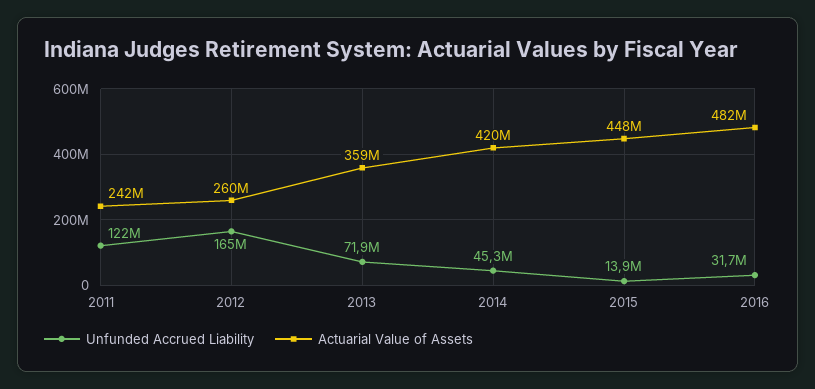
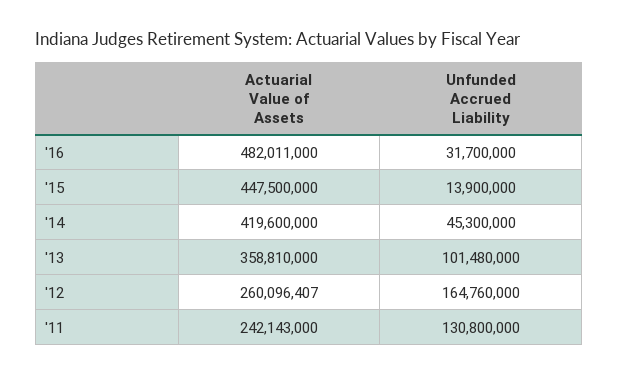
  {
    "Unfunded Accrued Liability": {
-     "2011": 122000000,
+     "2011": 130800000,
      "2012": 164760000,
-     "2013": 71900000,
+     "2013": 101480000,
      "2014": 45300000,
      "2015": 13900000,
      "2016": 31700000
    },
    "Actuarial Value of Assets": {
      "2011": 242143000,
      "2012": 260096407,
      "2013": 358810000,
      "2014": 419600000,
      "2015": 447500000,
      "2016": 482011000
    }
  }

